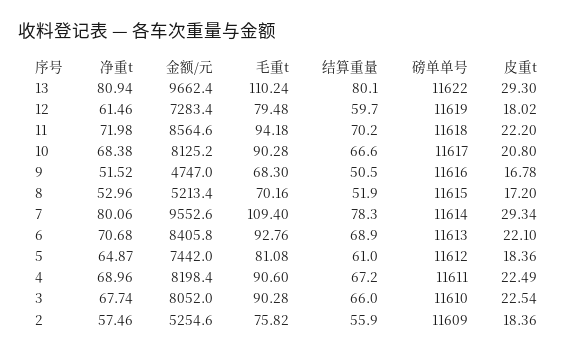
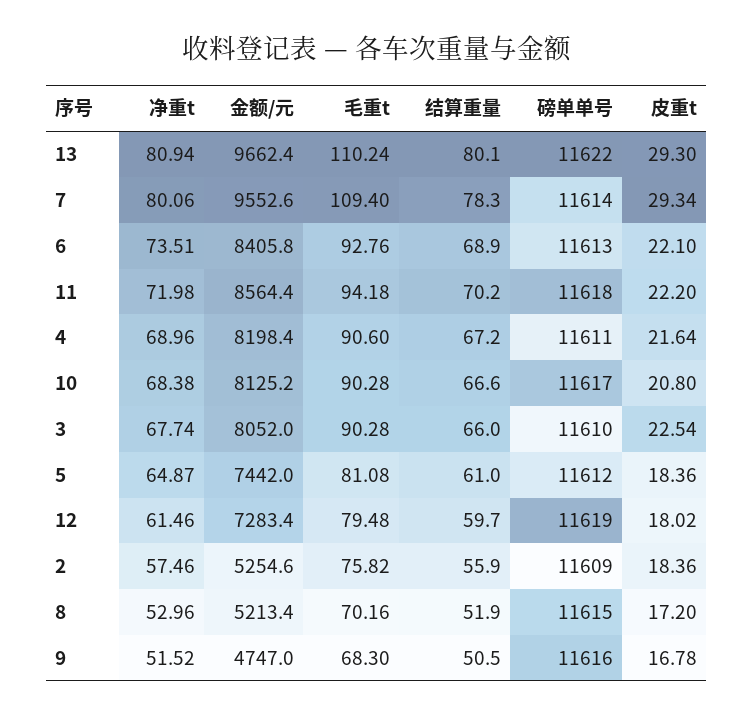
  {
    "净重t": {
      "13": 80.94,
      "12": 61.46,
      "11": 71.98,
      "10": 68.38,
      "9": 51.52,
      "8": 52.96,
      "7": 80.06,
-     "6": 70.68,
+     "6": 73.51,
      "5": 64.87,
      "4": 68.96,
      "3": 67.74,
      "2": 57.46
    },
    "金额/元": {
      "13": 9662.4,
      "12": 7283.4,
-     "11": 8564.6,
+     "11": 8564.4,
      "10": 8125.2,
      "9": 4747,
      "8": 5213.4,
      "7": 9552.6,
      "6": 8405.8,
      "5": 7442,
      "4": 8198.4,
      "3": 8052,
      "2": 5254.6
    },
    "毛重t": {
      "13": 110.24,
      "12": 79.48,
      "11": 94.18,
      "10": 90.28,
      "9": 68.3,
      "8": 70.16,
      "7": 109.4,
      "6": 92.76,
      "5": 81.08,
      "4": 90.6,
      "3": 90.28,
      "2": 75.82
    },
    "结算重量": {
      "13": 80.1,
      "12": 59.7,
      "11": 70.2,
      "10": 66.6,
      "9": 50.5,
      "8": 51.9,
      "7": 78.3,
      "6": 68.9,
      "5": 61,
      "4": 67.2,
      "3": 66,
      "2": 55.9
    },
    "磅单单号": {
      "13": 11622,
      "12": 11619,
      "11": 11618,
      "10": 11617,
      "9": 11616,
      "8": 11615,
      "7": 11614,
      "6": 11613,
      "5": 11612,
      "4": 11611,
      "3": 11610,
      "2": 11609
    },
    "皮重t": {
      "13": 29.3,
      "12": 18.02,
      "11": 22.2,
      "10": 20.8,
      "9": 16.78,
      "8": 17.2,
      "7": 29.34,
      "6": 22.1,
      "5": 18.36,
-     "4": 22.49,
+     "4": 21.64,
      "3": 22.54,
      "2": 18.36
    }
  }

